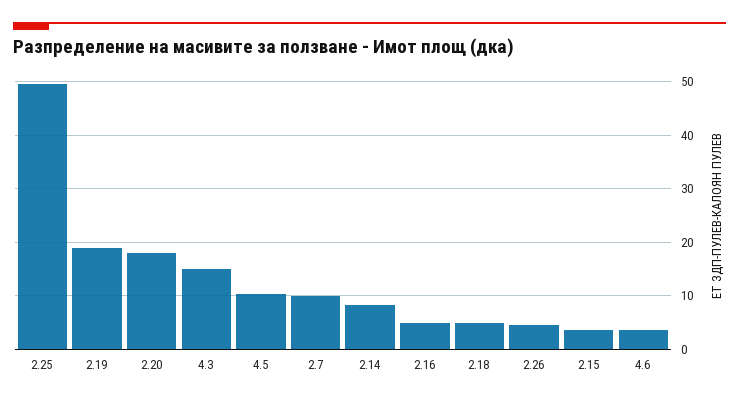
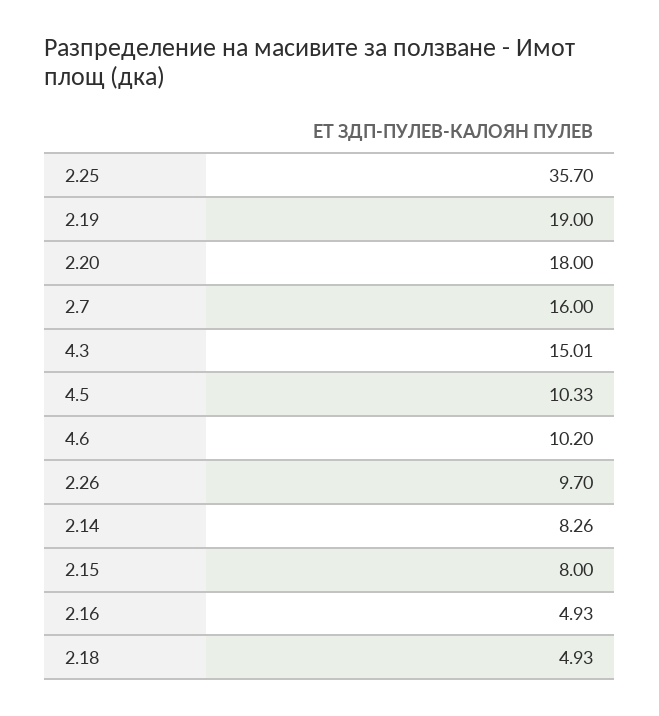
  {
-   "2.25": 50,
+   "2.25": 35.7,
    "2.19": 19,
    "2.20": 18,
    "4.3": 15.01,
    "4.5": 10.33,
-   "2.7": 10,
+   "2.7": 16,
    "2.14": 8.26,
    "2.16": 4.93,
    "2.18": 4.93,
-   "2.26": 4,
+   "2.26": 9.7,
-   "2.15": 4,
+   "2.15": 8,
-   "4.6": 4
+   "4.6": 10.2
  }

